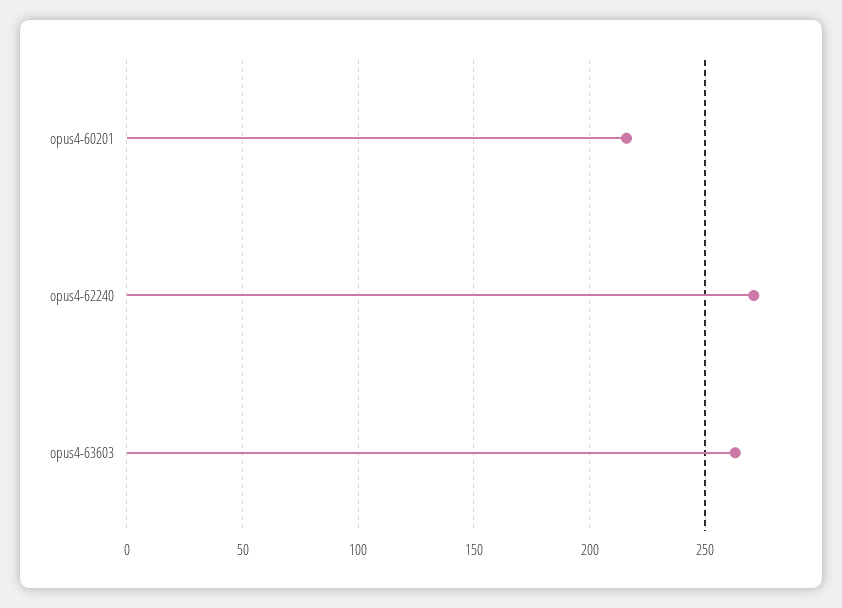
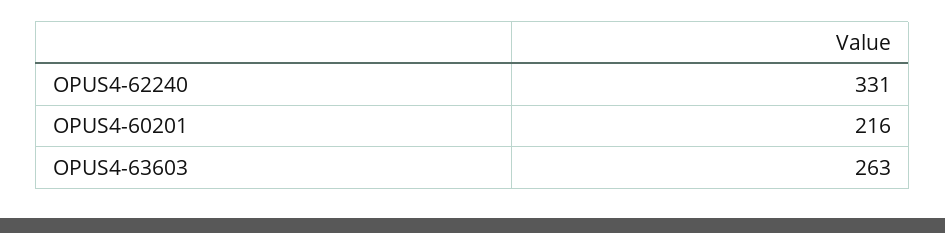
  {
    "opus4-60201": 216,
-   "opus4-62240": 270,
+   "opus4-62240": 331,
    "opus4-63603": 263
  }

